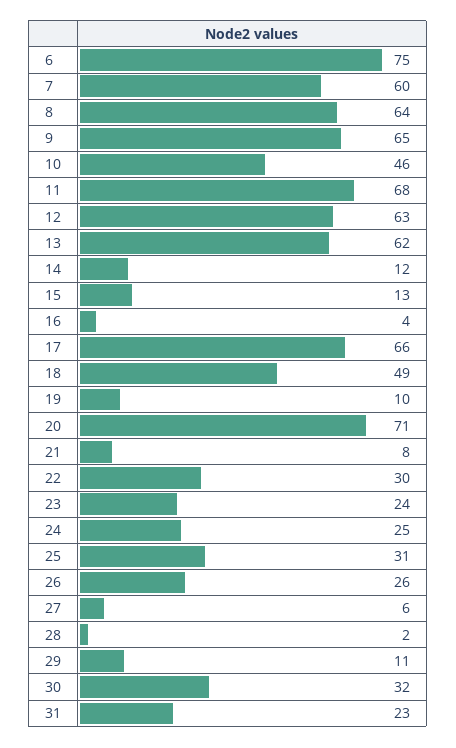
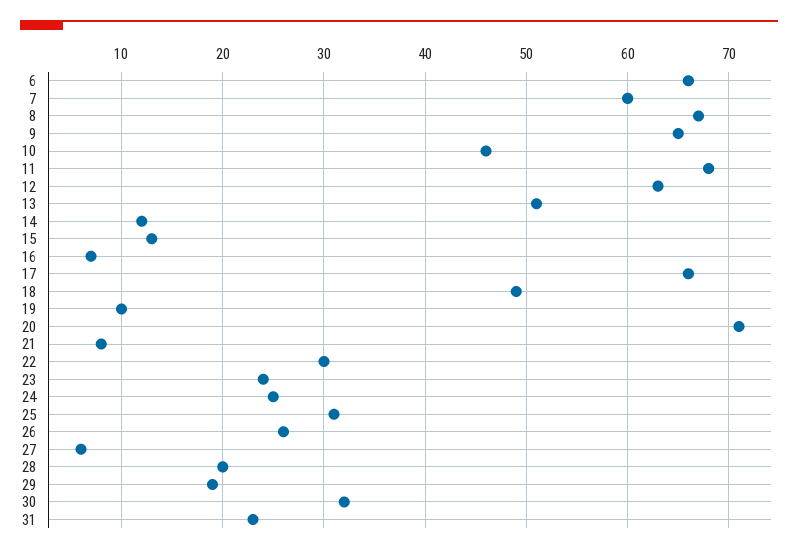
  {
-   "6": 75,
+   "6": 66,
    "7": 60,
-   "8": 64,
+   "8": 67,
    "9": 65,
    "10": 46,
    "11": 68,
    "12": 63,
-   "13": 62,
+   "13": 51,
    "14": 12,
    "15": 13,
-   "16": 4,
+   "16": 7,
    "17": 66,
    "18": 49,
    "19": 10,
    "20": 71,
    "21": 8,
    "22": 30,
    "23": 24,
    "24": 25,
    "25": 31,
    "26": 26,
    "27": 6,
-   "28": 2,
+   "28": 20,
-   "29": 11,
+   "29": 19,
    "30": 32,
    "31": 23
  }

